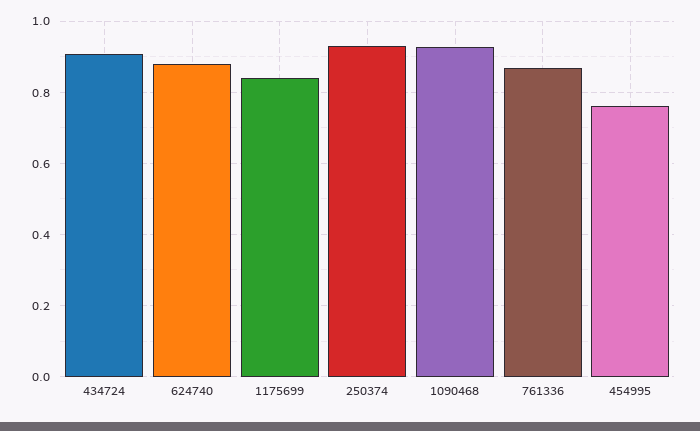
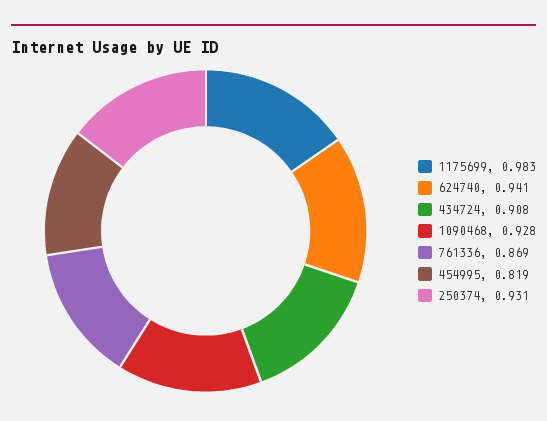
  {
    "434724": 0.908,
-   "624740": 0.88,
+   "624740": 0.941,
-   "1175699": 0.84,
+   "1175699": 0.983,
    "250374": 0.931,
    "1090468": 0.928,
    "761336": 0.869,
-   "454995": 0.76
+   "454995": 0.819
  }

